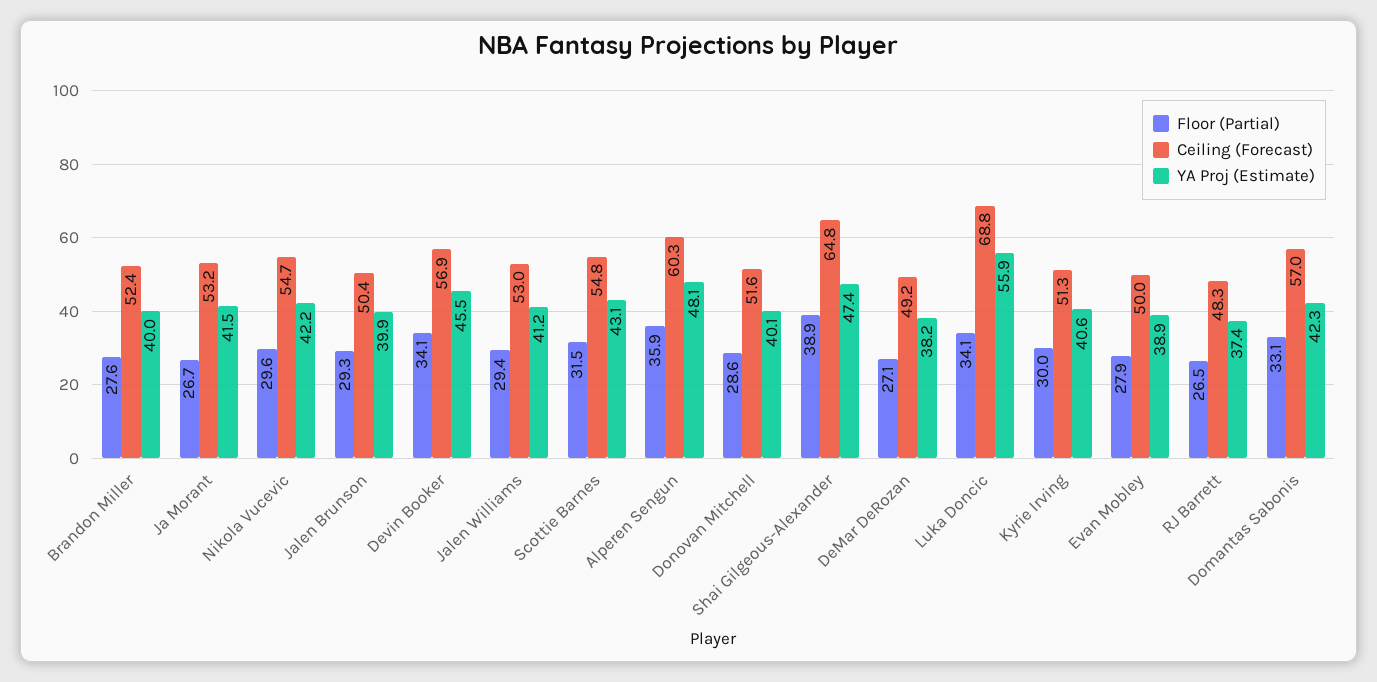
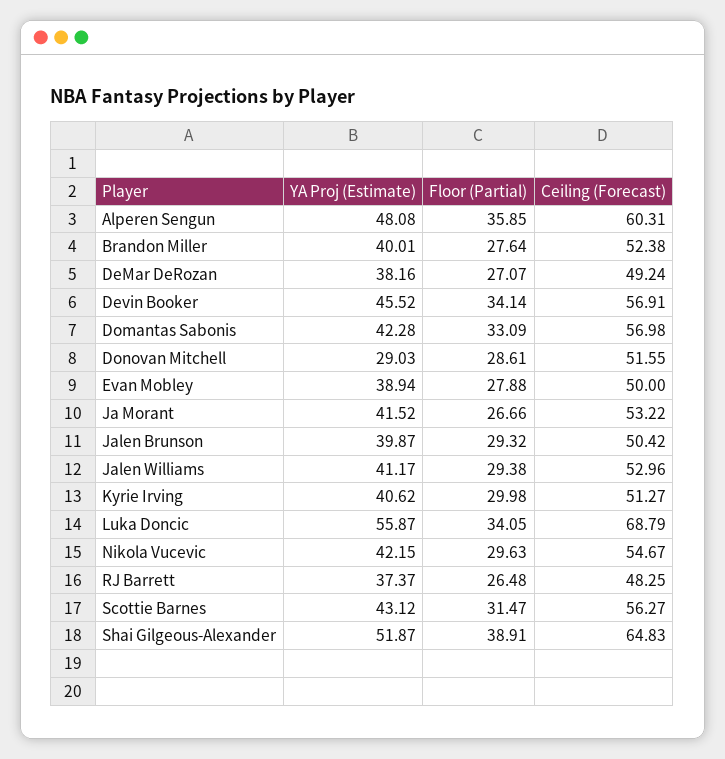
  {
    "Floor (Partial)": {
      "Brandon Miller": 27.64,
      "Ja Morant": 26.66,
      "Nikola Vucevic": 29.63,
      "Jalen Brunson": 29.32,
      "Devin Booker": 34.14,
      "Jalen Williams": 29.38,
      "Scottie Barnes": 31.47,
      "Alperen Sengun": 35.85,
      "Donovan Mitchell": 28.61,
      "Shai Gilgeous-Alexander": 38.91,
      "DeMar DeRozan": 27.07,
      "Luka Doncic": 34.05,
      "Kyrie Irving": 29.98,
      "Evan Mobley": 27.88,
      "RJ Barrett": 26.48,
      "Domantas Sabonis": 33.09
    },
    "Ceiling (Forecast)": {
      "Brandon Miller": 52.38,
      "Ja Morant": 53.22,
      "Nikola Vucevic": 54.67,
      "Jalen Brunson": 50.42,
      "Devin Booker": 56.91,
      "Jalen Williams": 52.96,
-     "Scottie Barnes": 54.8,
+     "Scottie Barnes": 56.27,
      "Alperen Sengun": 60.31,
      "Donovan Mitchell": 51.55,
      "Shai Gilgeous-Alexander": 64.83,
      "DeMar DeRozan": 49.24,
      "Luka Doncic": 68.79,
      "Kyrie Irving": 51.27,
      "Evan Mobley": 50,
      "RJ Barrett": 48.25,
      "Domantas Sabonis": 56.98
    },
    "YA Proj (Estimate)": {
      "Brandon Miller": 40.01,
      "Ja Morant": 41.52,
      "Nikola Vucevic": 42.15,
      "Jalen Brunson": 39.87,
      "Devin Booker": 45.52,
      "Jalen Williams": 41.17,
      "Scottie Barnes": 43.12,
      "Alperen Sengun": 48.08,
-     "Donovan Mitchell": 40.1,
+     "Donovan Mitchell": 29.03,
-     "Shai Gilgeous-Alexander": 47.4,
+     "Shai Gilgeous-Alexander": 51.87,
      "DeMar DeRozan": 38.16,
      "Luka Doncic": 55.87,
      "Kyrie Irving": 40.62,
      "Evan Mobley": 38.94,
      "RJ Barrett": 37.37,
      "Domantas Sabonis": 42.28
    }
  }

